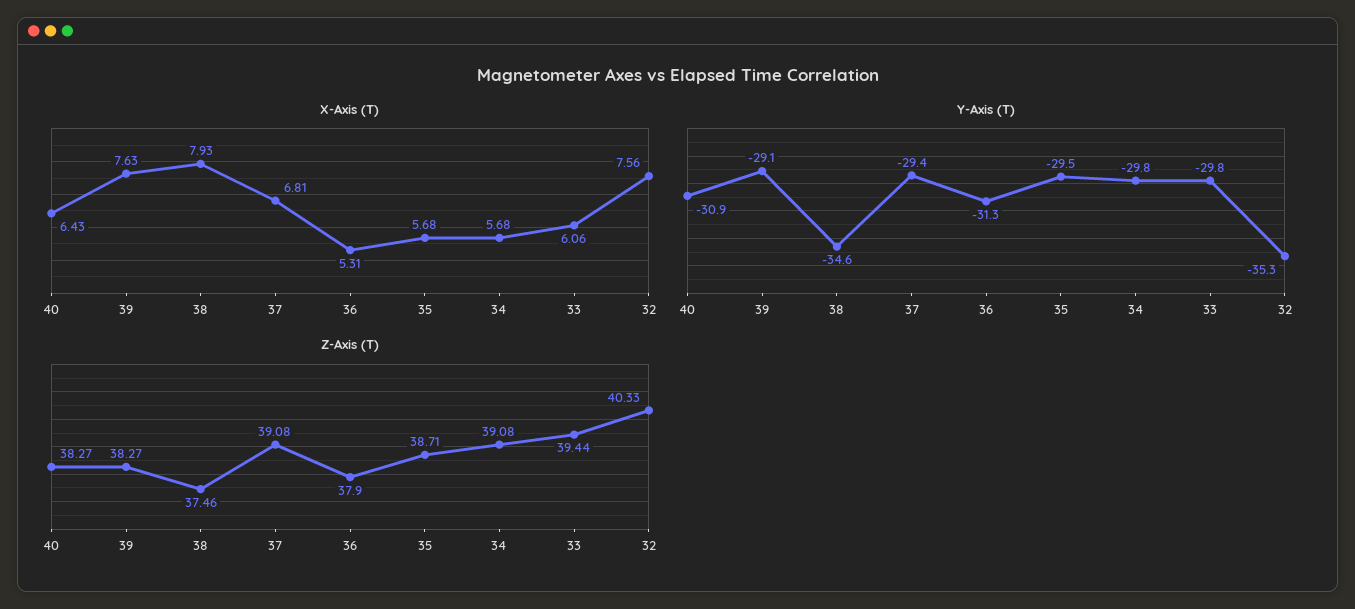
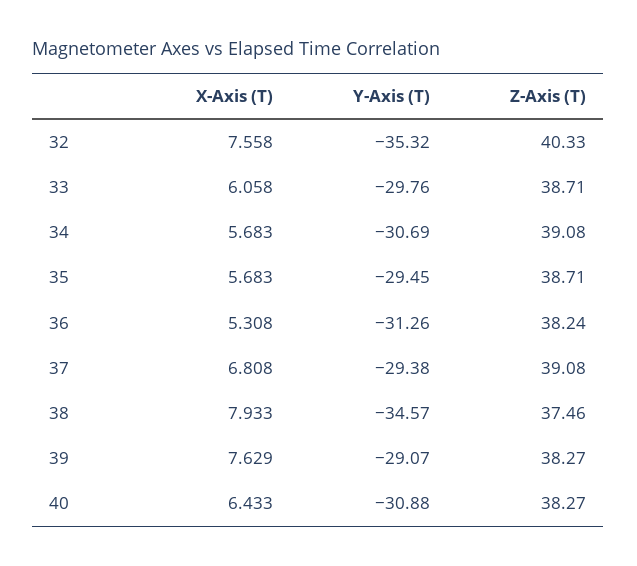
  {
    "X-Axis (T)": {
      "40": 6.433,
      "39": 7.629,
      "38": 7.933,
      "37": 6.808,
      "36": 5.308,
      "35": 5.683,
      "34": 5.683,
      "33": 6.058,
      "32": 7.558
    },
    "Y-Axis (T)": {
      "40": -30.88,
      "39": -29.07,
      "38": -34.57,
      "37": -29.38,
      "36": -31.26,
      "35": -29.45,
-     "34": -29.8,
+     "34": -30.69,
      "33": -29.76,
      "32": -35.32
    },
    "Z-Axis (T)": {
      "40": 38.27,
      "39": 38.27,
      "38": 37.46,
      "37": 39.08,
-     "36": 37.9,
+     "36": 38.24,
      "35": 38.71,
      "34": 39.08,
-     "33": 39.44,
+     "33": 38.71,
      "32": 40.33
    }
  }

